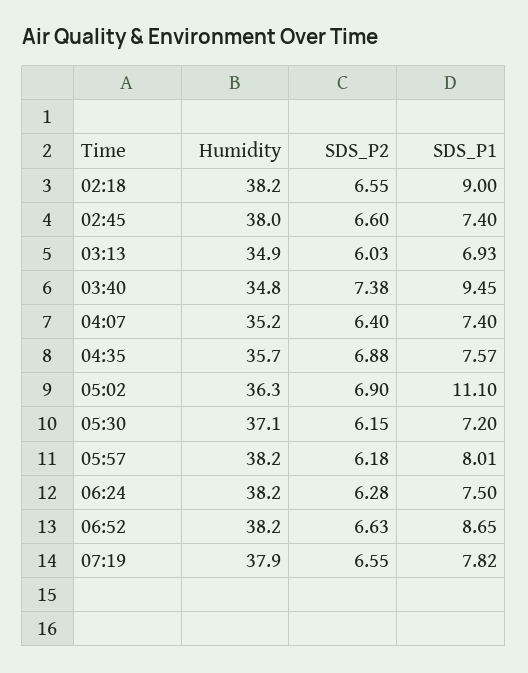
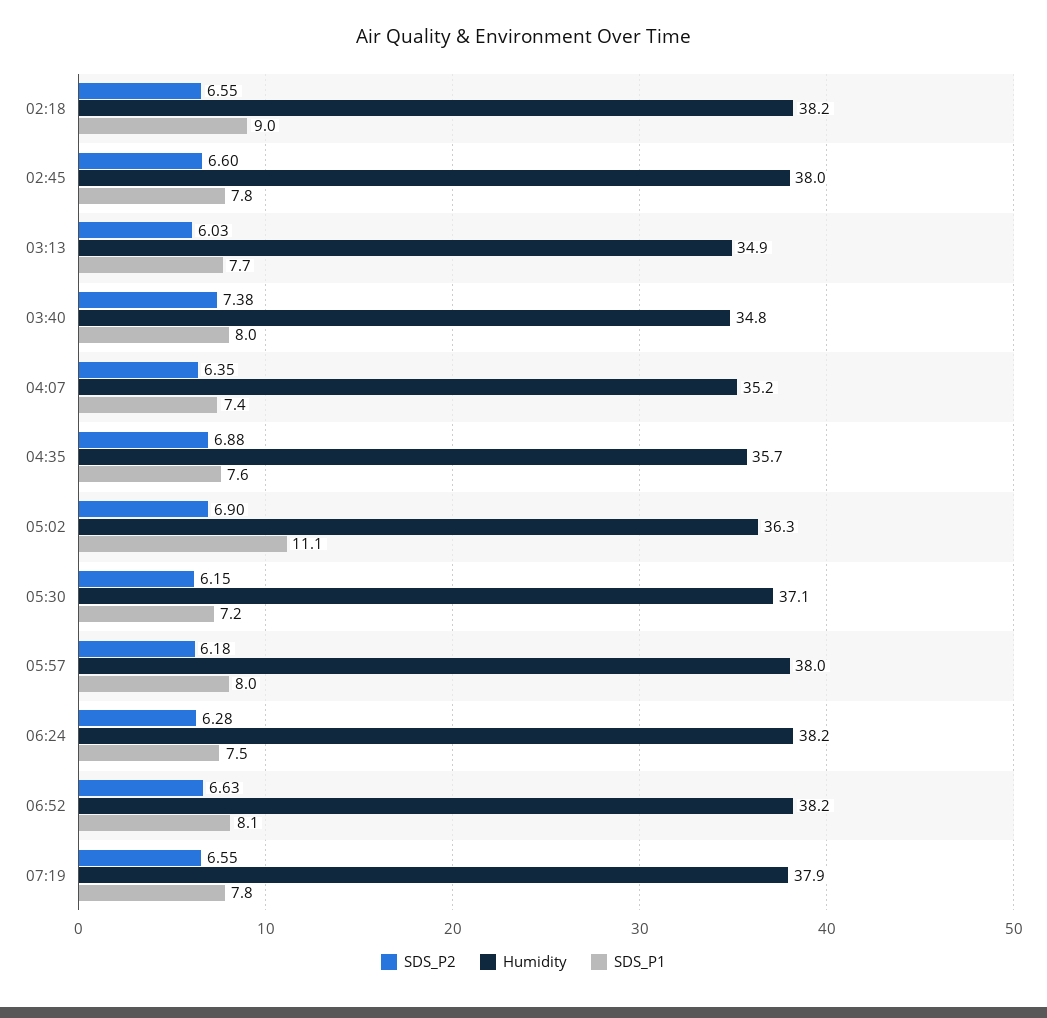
  {
    "Humidity": {
      "02:18": 38.2,
      "02:45": 38,
      "03:13": 34.9,
      "03:40": 34.8,
      "04:07": 35.2,
      "04:35": 35.7,
      "05:02": 36.3,
      "05:30": 37.1,
-     "05:57": 38.2,
+     "05:57": 38,
      "06:24": 38.2,
      "06:52": 38.2,
      "07:19": 37.9
    },
    "SDS_P2": {
      "02:18": 6.55,
      "02:45": 6.6,
      "03:13": 6.03,
      "03:40": 7.38,
-     "04:07": 6.4,
+     "04:07": 6.35,
      "04:35": 6.88,
      "05:02": 6.9,
      "05:30": 6.15,
      "05:57": 6.18,
      "06:24": 6.28,
      "06:52": 6.63,
      "07:19": 6.55
    },
    "SDS_P1": {
      "02:18": 9,
-     "02:45": 7.4,
+     "02:45": 7.8,
-     "03:13": 6.93,
+     "03:13": 7.7,
-     "03:40": 9.45,
+     "03:40": 8,
      "04:07": 7.4,
      "04:35": 7.57,
      "05:02": 11.1,
      "05:30": 7.2,
      "05:57": 8.01,
      "06:24": 7.5,
-     "06:52": 8.65,
+     "06:52": 8.1,
      "07:19": 7.82
    }
  }

